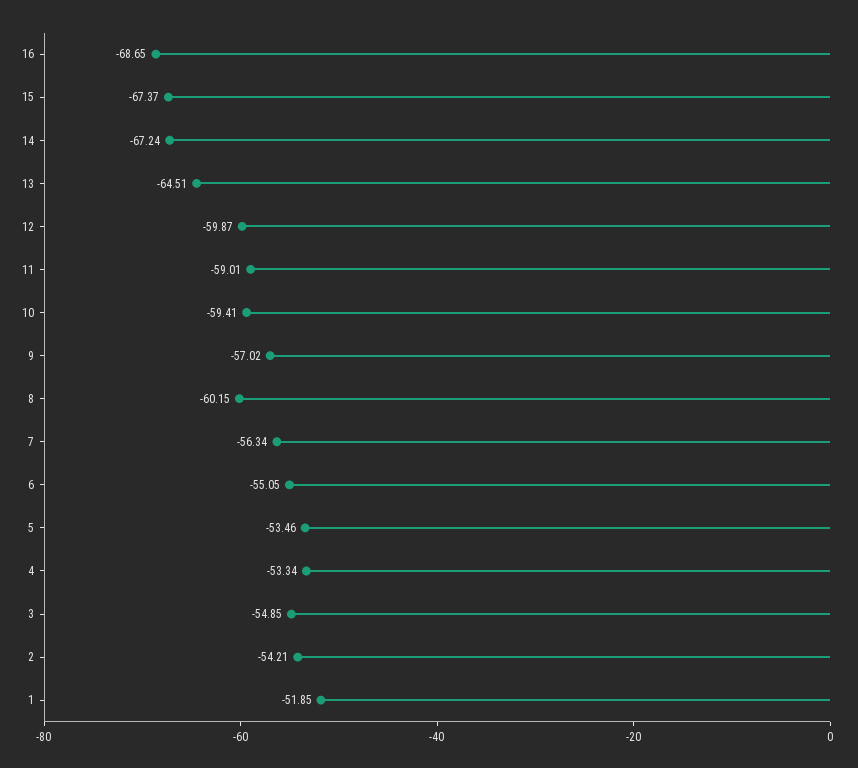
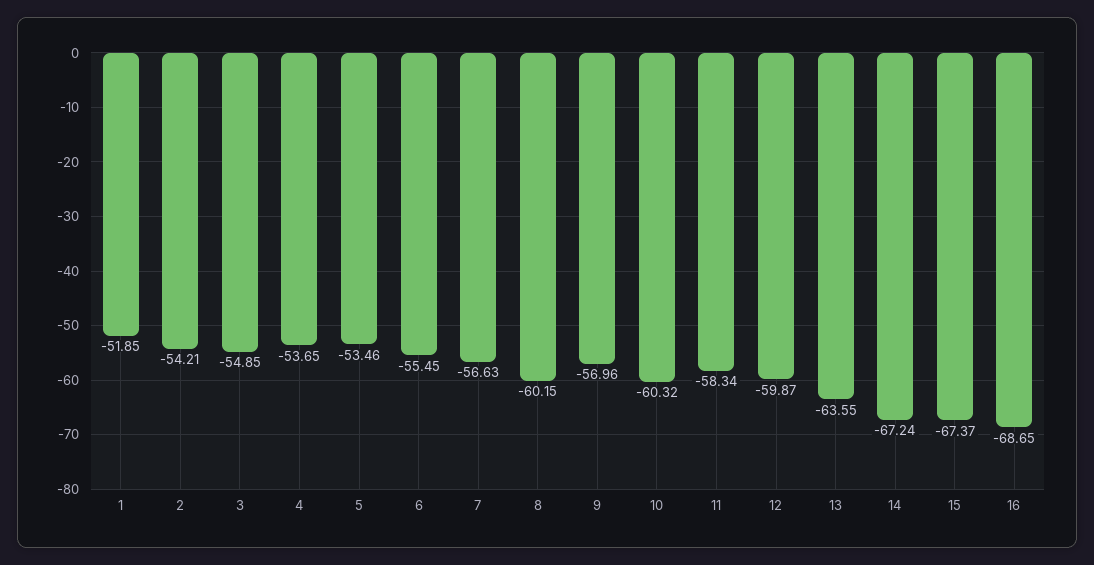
  {
    "16": -68.65,
    "15": -67.37,
    "14": -67.24,
-   "13": -64.51,
+   "13": -63.55,
    "12": -59.87,
-   "11": -59.01,
+   "11": -58.34,
-   "10": -59.41,
+   "10": -60.32,
-   "9": -57.02,
+   "9": -56.96,
    "8": -60.15,
-   "7": -56.34,
+   "7": -56.63,
-   "6": -55.05,
+   "6": -55.45,
    "5": -53.46,
-   "4": -53.34,
+   "4": -53.65,
    "3": -54.85,
    "2": -54.21,
    "1": -51.85
  }

